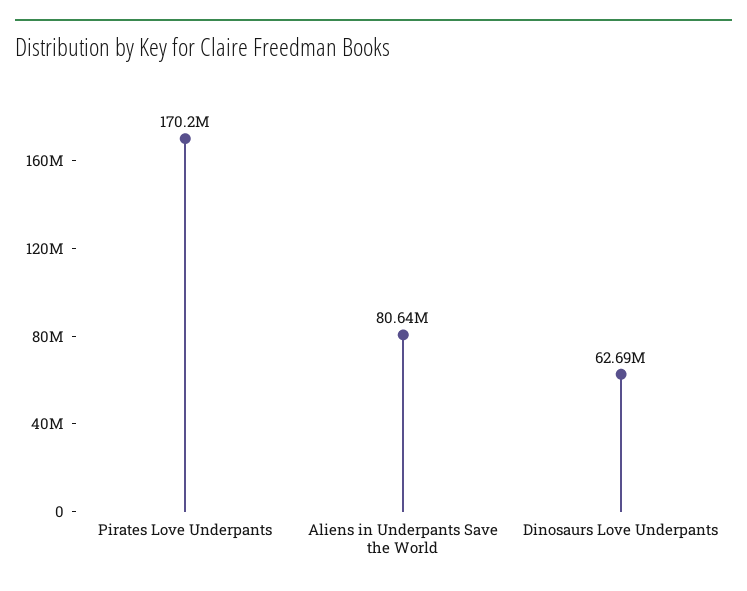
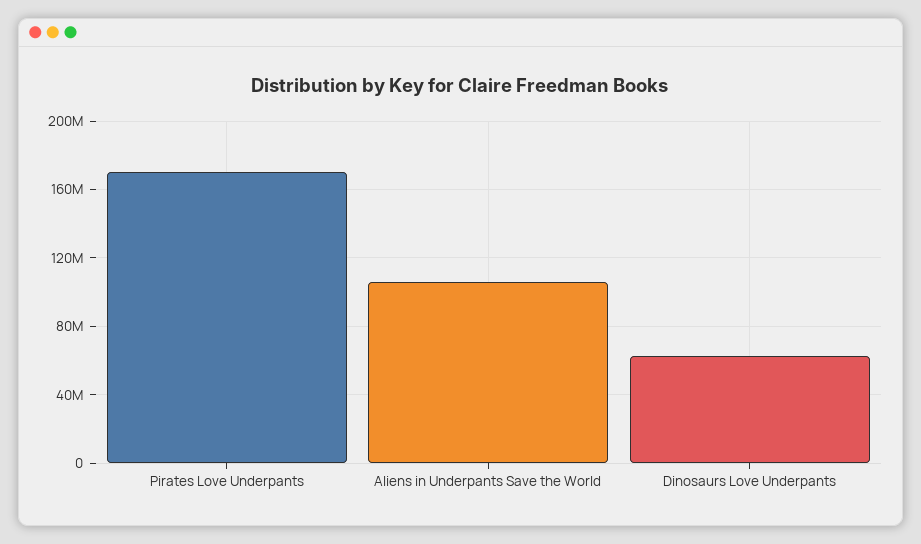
  {
    "Pirates Love Underpants": 170200000,
-   "Aliens in Underpants Save the World": 80640000,
+   "Aliens in Underpants Save the World": 105000000,
    "Dinosaurs Love Underpants": 62690000
  }

